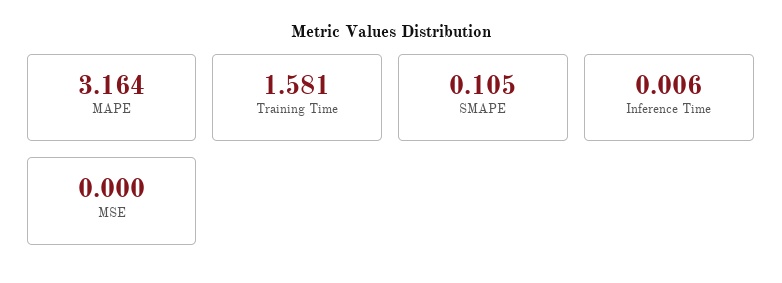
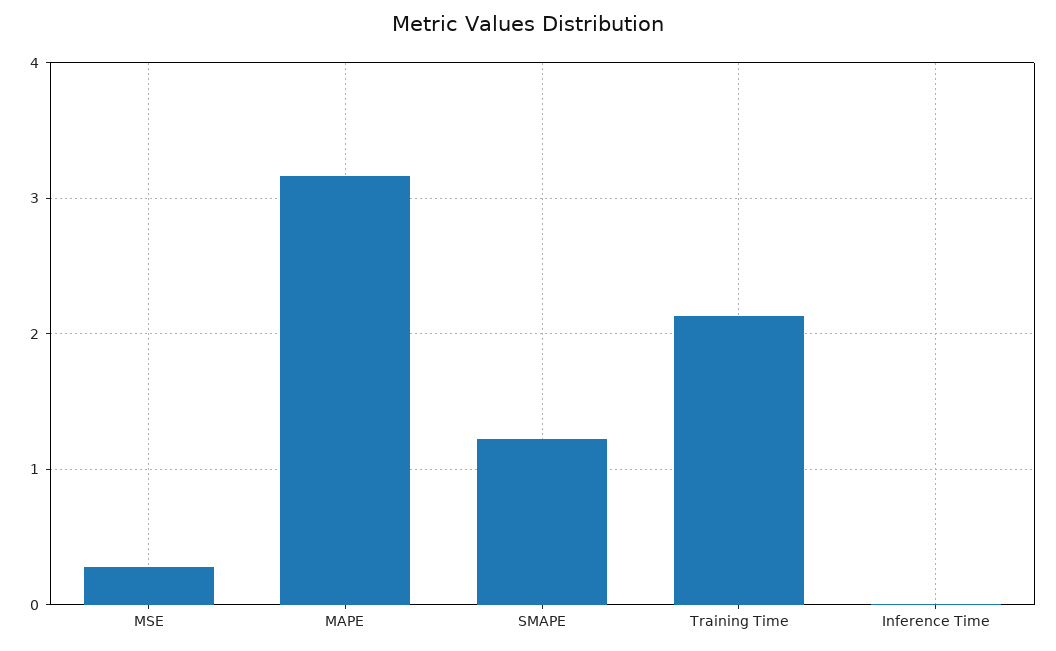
  {
    "MAPE": 3.164,
-   "Training Time": 1.581,
+   "Training Time": 2.1,
-   "SMAPE": 0.105,
+   "SMAPE": 1.2,
    "Inference Time": 0.006,
-   "MSE": 0
+   "MSE": 0.3
  }

